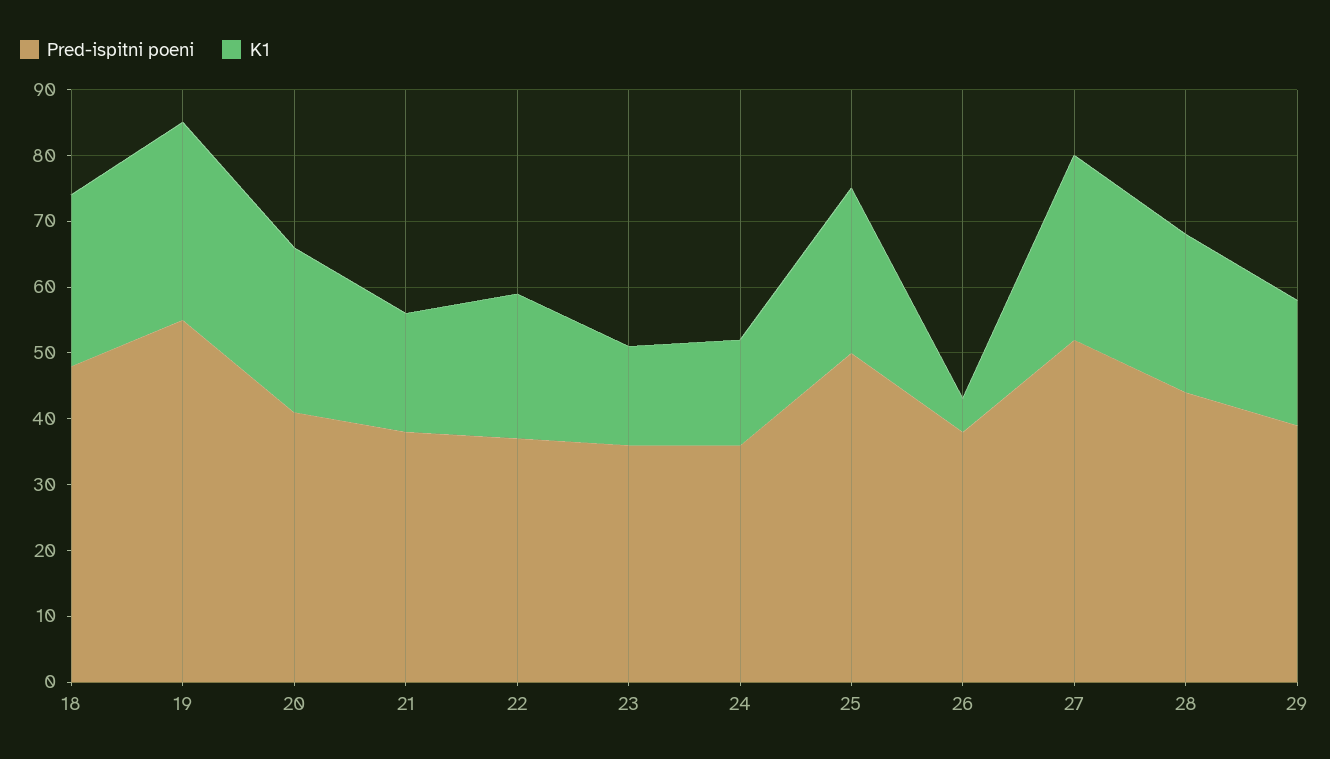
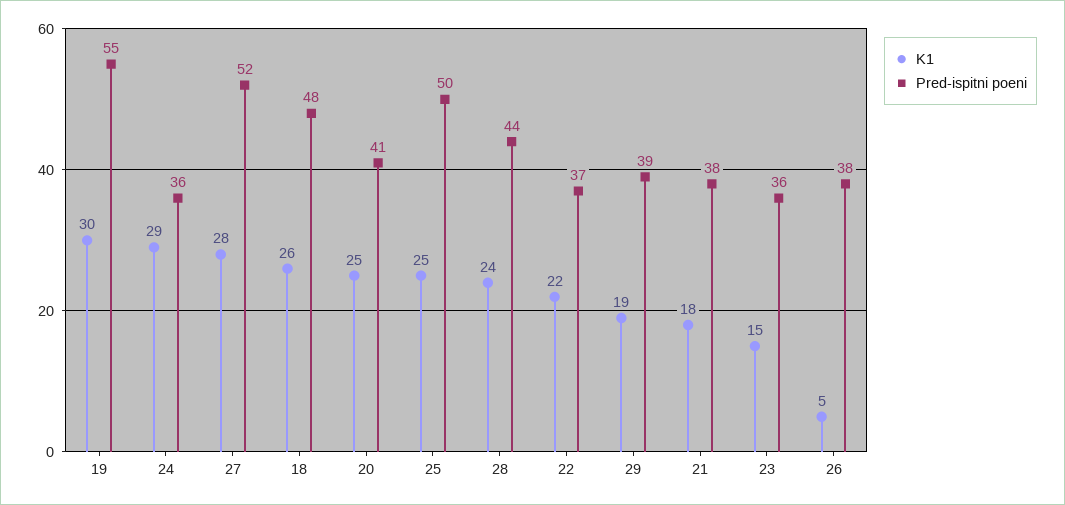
  {
    "Pred-ispitni poeni": {
      "18": 48,
      "19": 55,
      "20": 41,
      "21": 38,
      "22": 37,
      "23": 36,
      "24": 36,
      "25": 50,
      "26": 38,
      "27": 52,
      "28": 44,
      "29": 39
    },
    "K1": {
      "18": 26,
      "19": 30,
      "20": 25,
      "21": 18,
      "22": 22,
      "23": 15,
-     "24": 15,
+     "24": 29,
      "25": 25,
      "26": 5,
      "27": 28,
      "28": 24,
      "29": 19
    }
  }

